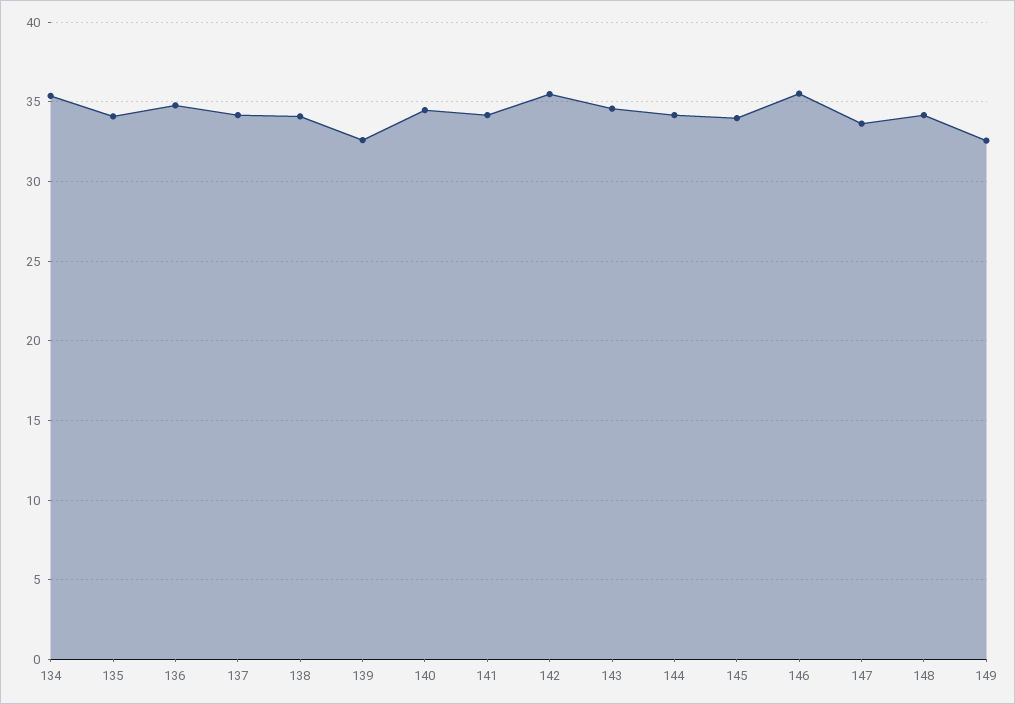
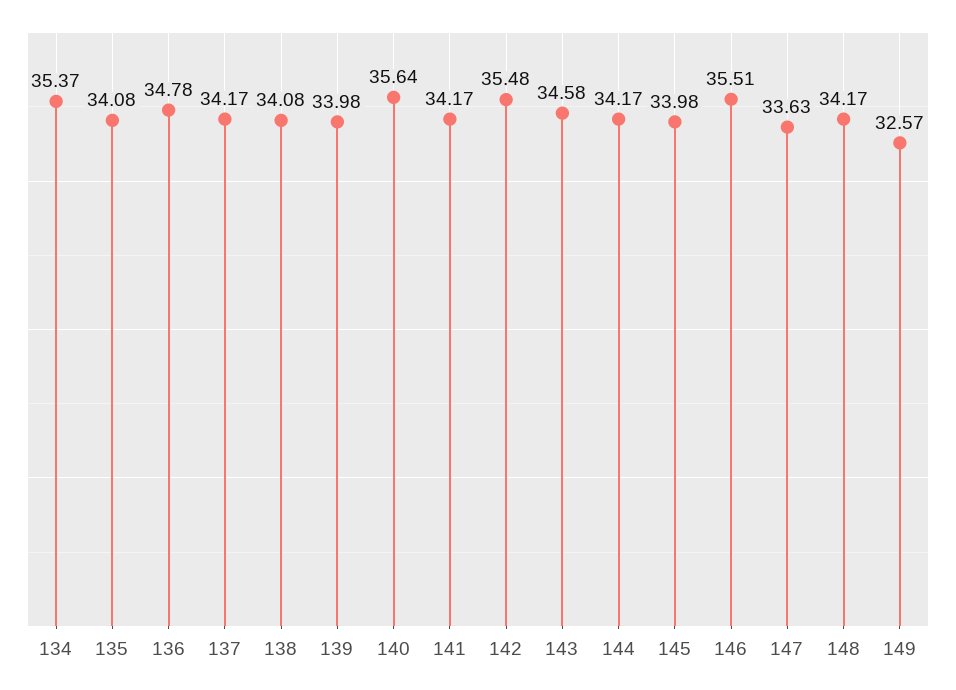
  {
    "134": 35.37,
    "135": 34.08,
    "136": 34.78,
    "137": 34.17,
    "138": 34.08,
-   "139": 32.5,
+   "139": 33.98,
-   "140": 34.5,
+   "140": 35.64,
    "141": 34.17,
    "142": 35.48,
    "143": 34.58,
    "144": 34.17,
    "145": 33.98,
    "146": 35.51,
    "147": 33.63,
    "148": 34.17,
    "149": 32.57
  }

